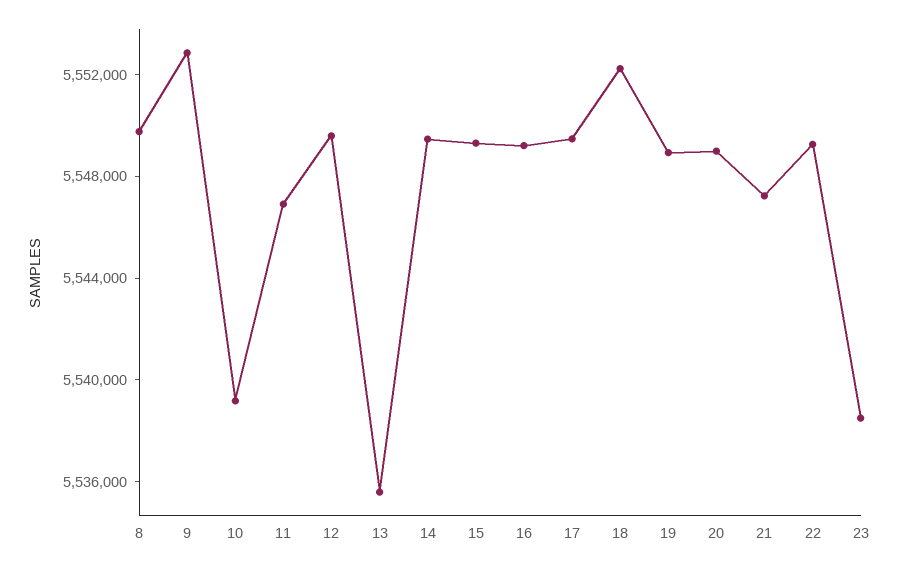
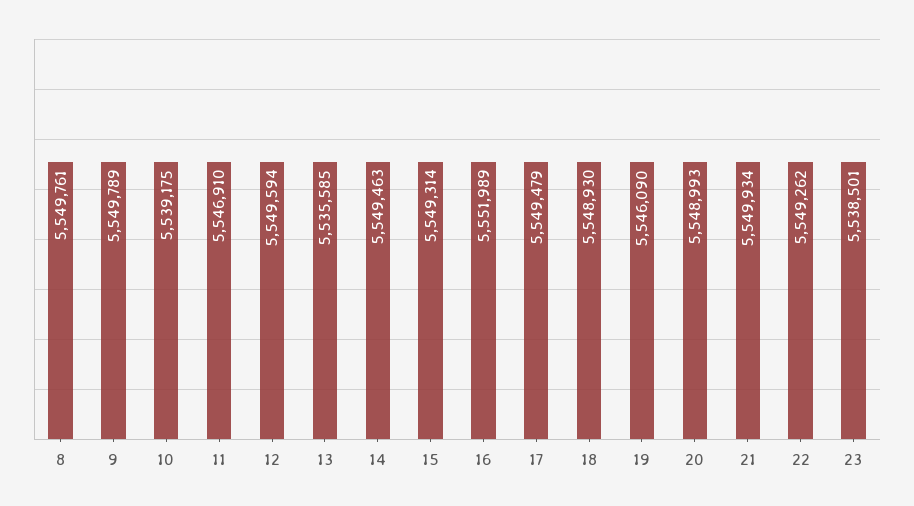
  {
    "8": 5549761,
-   "9": 5553000,
+   "9": 5549789,
    "10": 5539175,
    "11": 5546910,
    "12": 5549594,
    "13": 5535585,
    "14": 5549463,
    "15": 5549314,
-   "16": 5549000,
+   "16": 5551989,
    "17": 5549479,
-   "18": 5552000,
+   "18": 5548930,
-   "19": 5549000,
+   "19": 5546090,
    "20": 5548993,
-   "21": 5547000,
+   "21": 5549934,
    "22": 5549262,
    "23": 5538501
  }

